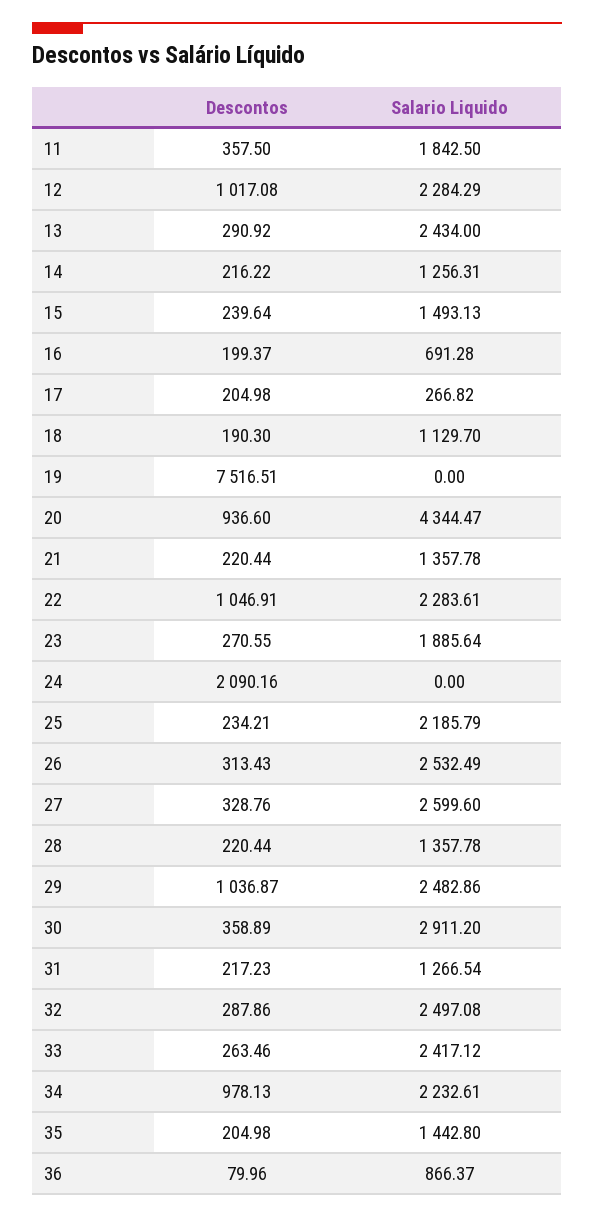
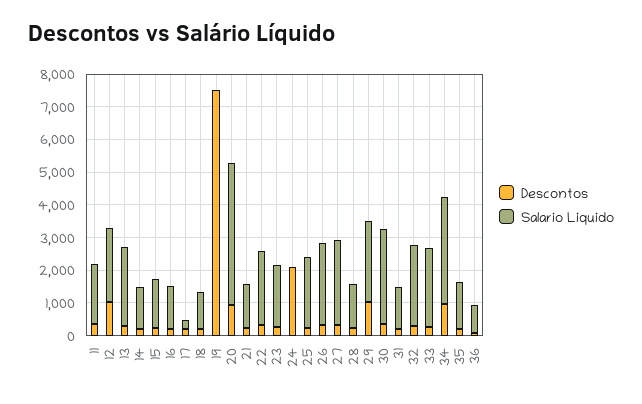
  {
    "Descontos": {
      "11": 357.5,
      "12": 1017.08,
      "13": 290.92,
      "14": 216.22,
      "15": 239.64,
      "16": 199.37,
      "17": 204.98,
      "18": 190.3,
      "19": 7516.51,
      "20": 936.6,
      "21": 220.44,
-     "22": 1046.91,
+     "22": 250,
      "23": 270.55,
      "24": 2090.16,
      "25": 234.21,
      "26": 313.43,
      "27": 328.76,
      "28": 220.44,
      "29": 1036.87,
      "30": 358.89,
      "31": 217.23,
      "32": 287.86,
      "33": 263.46,
      "34": 978.13,
      "35": 204.98,
      "36": 79.96
    },
    "Salario Liquido": {
      "11": 1842.5,
      "12": 2284.29,
      "13": 2434,
      "14": 1256.31,
      "15": 1493.13,
-     "16": 691.28,
+     "16": 1250,
      "17": 266.82,
      "18": 1129.7,
      "19": 0,
      "20": 4344.47,
      "21": 1357.78,
      "22": 2283.61,
      "23": 1885.64,
      "24": 0,
      "25": 2185.79,
      "26": 2532.49,
      "27": 2599.6,
      "28": 1357.78,
      "29": 2482.86,
      "30": 2911.2,
      "31": 1266.54,
      "32": 2497.08,
      "33": 2417.12,
-     "34": 2232.61,
+     "34": 3250,
      "35": 1442.8,
      "36": 866.37
    }
  }

